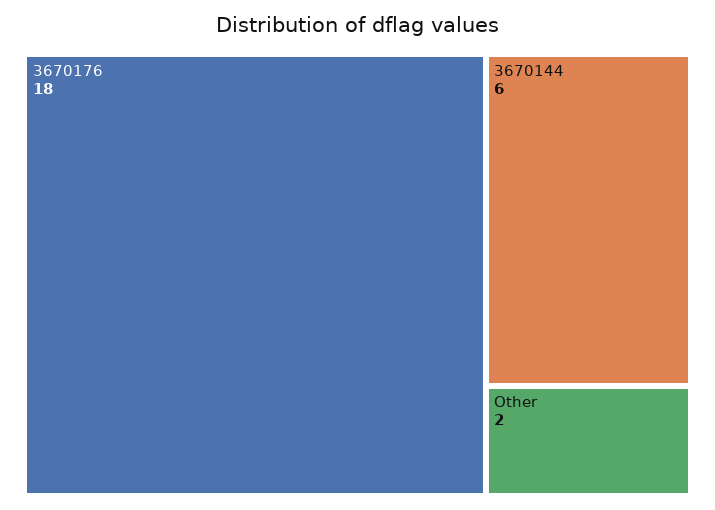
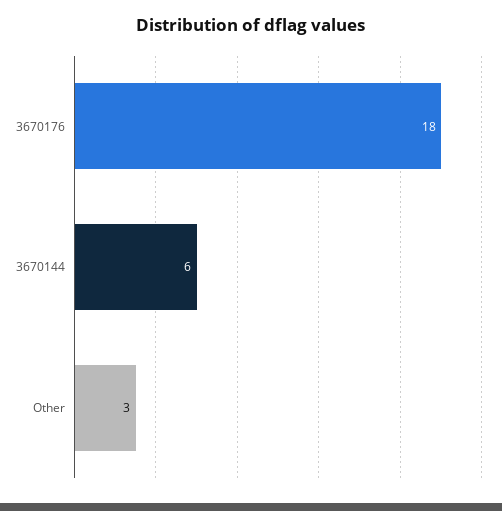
  {
    "3670176": 18,
    "3670144": 6,
-   "Other": 2
+   "Other": 3
  }

